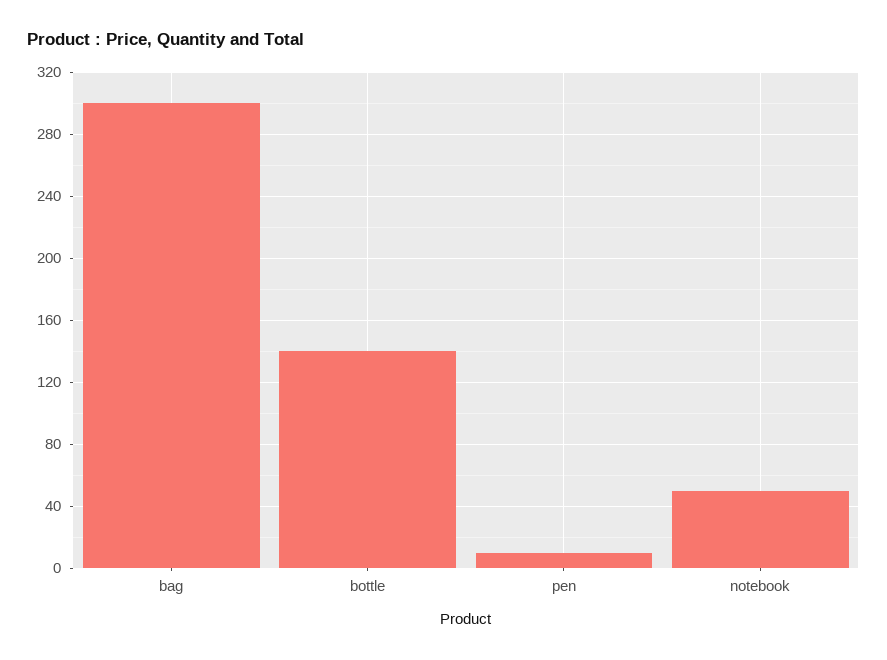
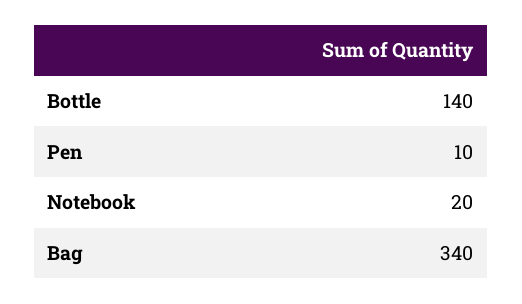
  {
-   "bag": 300,
+   "bag": 340,
    "bottle": 140,
    "pen": 10,
-   "notebook": 50
+   "notebook": 20
  }

